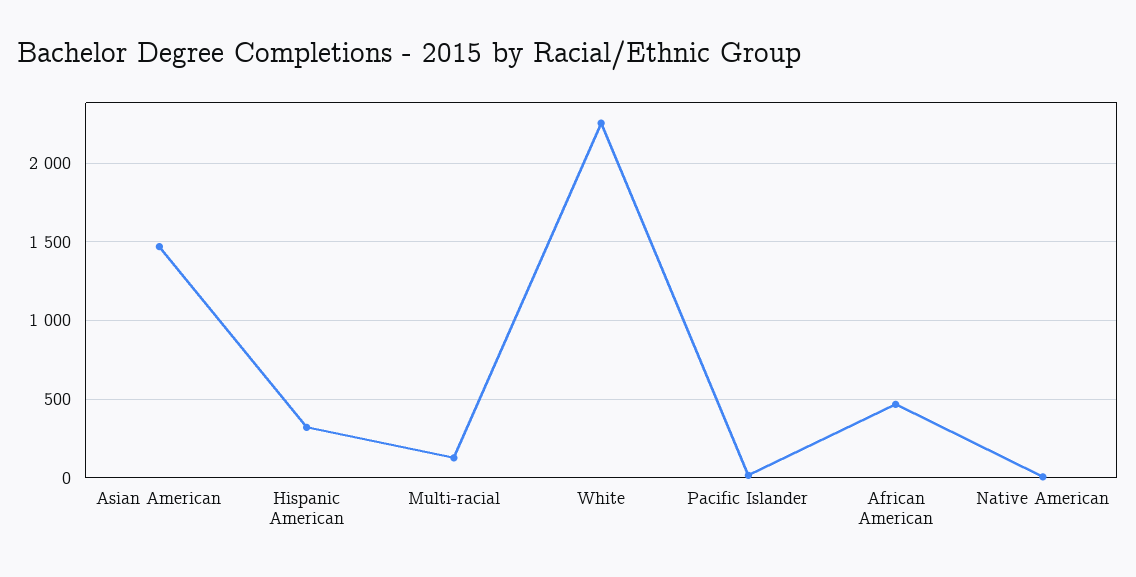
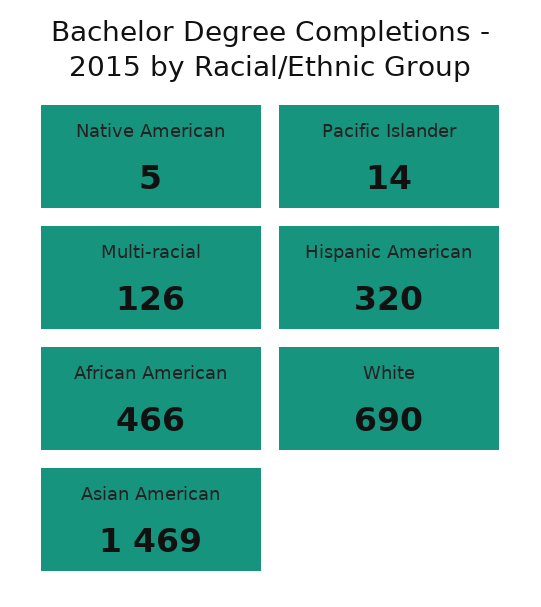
  {
    "Asian American": 1469,
    "Hispanic American": 320,
    "Multi-racial": 126,
-   "White": 2250,
+   "White": 690,
    "Pacific Islander": 14,
    "African American": 466,
    "Native American": 5
  }

